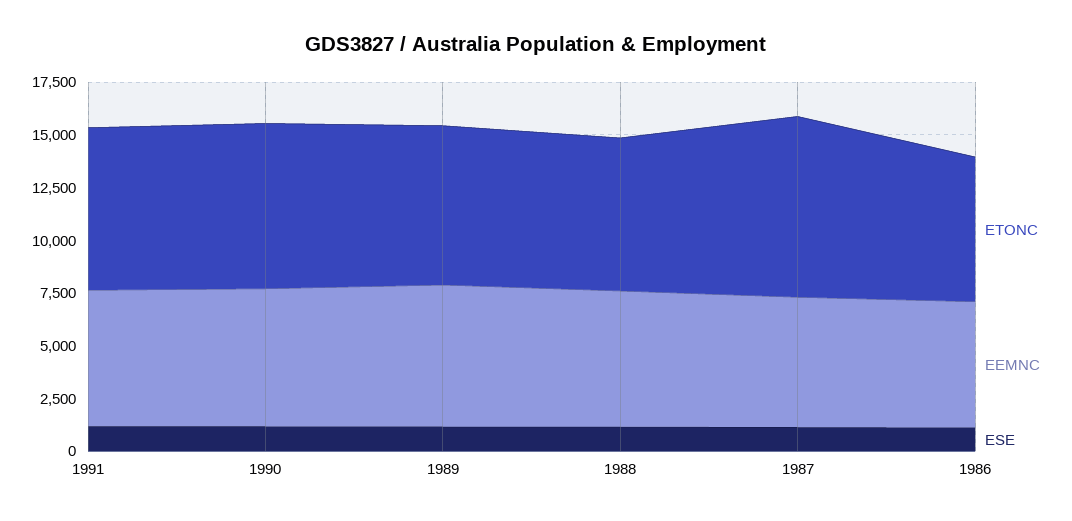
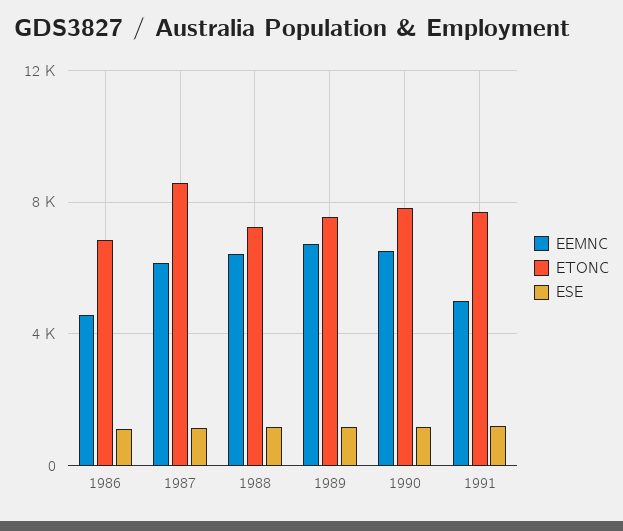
  {
    "ETONC": {
      "1991": 7500,
      "1990": 8000,
      "1989": 7500,
      "1988": 7500,
      "1987": 8500,
      "1986": 7000
    },
    "EEMNC": {
-     "1991": 6500,
+     "1991": 5000,
      "1990": 6500,
      "1989": 6500,
      "1988": 6500,
      "1987": 6000,
-     "1986": 6000
+     "1986": 4500
    },
    "ESE": {
      "1991": 1000,
      "1990": 1000,
      "1989": 1000,
      "1988": 1000,
      "1987": 1000,
      "1986": 1000
    }
  }

